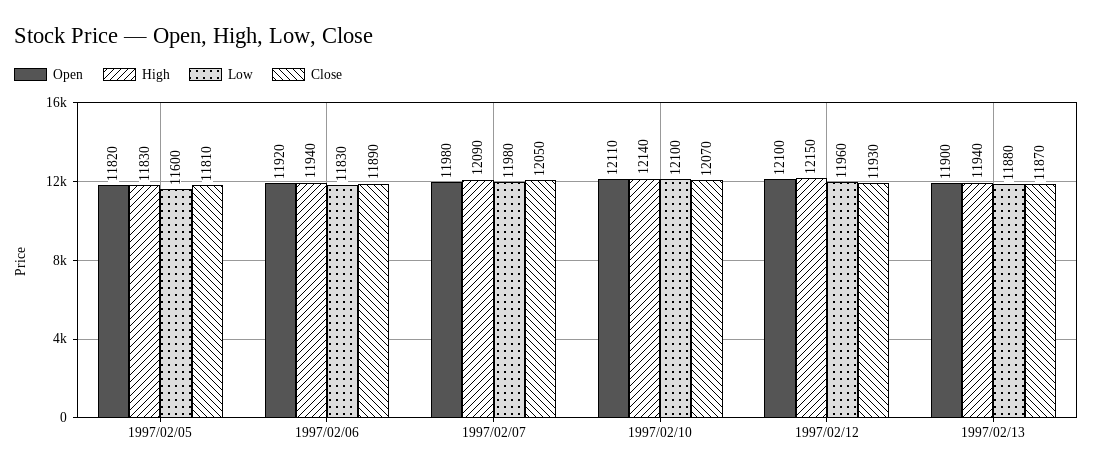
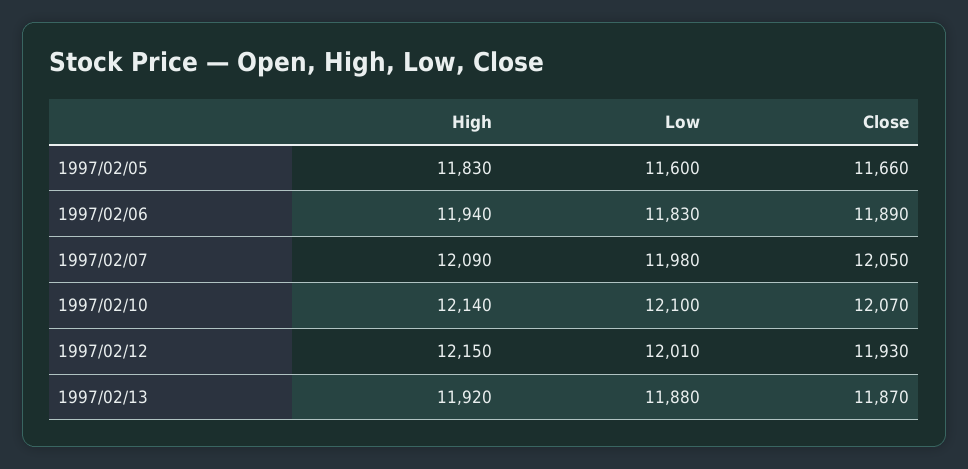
  {
-   "Open": {
-     "1997/02/05": 11820,
-     "1997/02/06": 11920,
-     "1997/02/07": 11980,
-     "1997/02/10": 12110,
-     "1997/02/12": 12100,
-     "1997/02/13": 11900
-   },
    "High": {
      "1997/02/05": 11830,
      "1997/02/06": 11940,
      "1997/02/07": 12090,
      "1997/02/10": 12140,
      "1997/02/12": 12150,
-     "1997/02/13": 11940
+     "1997/02/13": 11920
    },
    "Low": {
      "1997/02/05": 11600,
      "1997/02/06": 11830,
      "1997/02/07": 11980,
      "1997/02/10": 12100,
-     "1997/02/12": 11960,
+     "1997/02/12": 12010,
      "1997/02/13": 11880
    },
    "Close": {
-     "1997/02/05": 11810,
+     "1997/02/05": 11660,
      "1997/02/06": 11890,
      "1997/02/07": 12050,
      "1997/02/10": 12070,
      "1997/02/12": 11930,
      "1997/02/13": 11870
    }
  }

